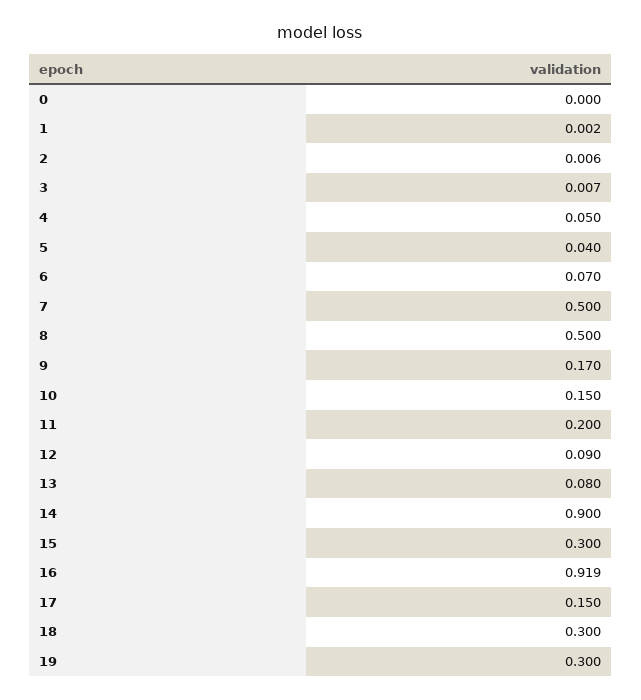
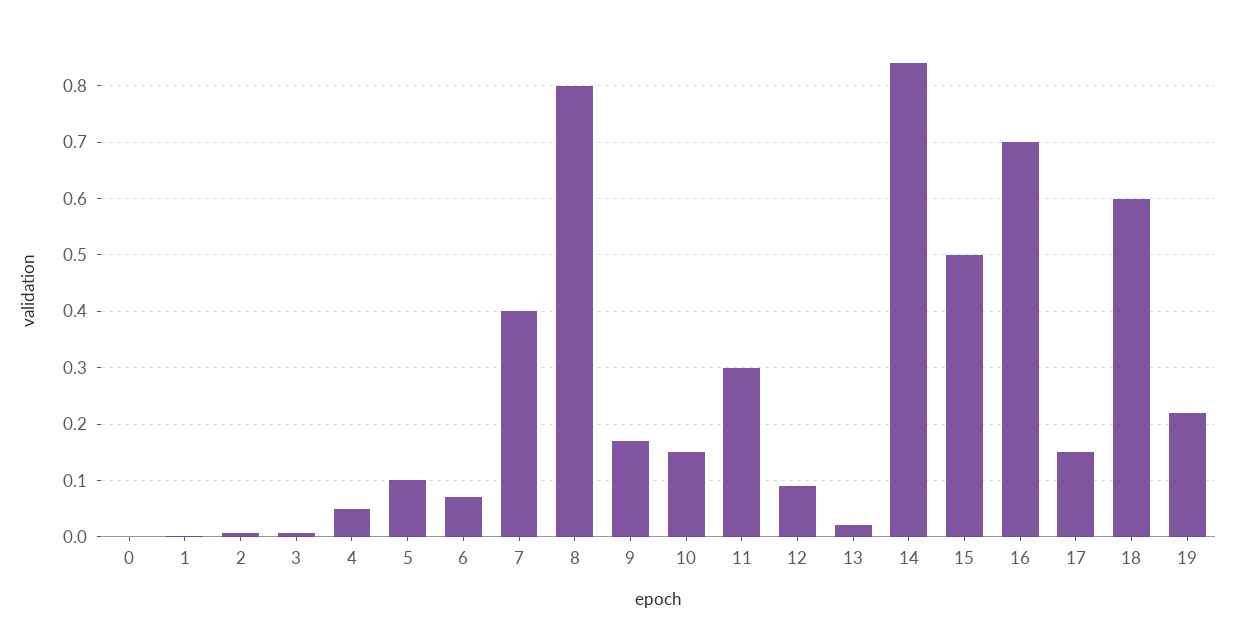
  {
    "0": 0,
    "1": 0.002,
    "2": 0.006,
    "3": 0.007,
    "4": 0.05,
-   "5": 0.04,
+   "5": 0.1,
    "6": 0.07,
-   "7": 0.5,
+   "7": 0.4,
-   "8": 0.5,
+   "8": 0.8,
    "9": 0.17,
    "10": 0.15,
-   "11": 0.2,
+   "11": 0.3,
    "12": 0.09,
-   "13": 0.08,
+   "13": 0.02,
-   "14": 0.9,
+   "14": 0.84,
-   "15": 0.3,
+   "15": 0.5,
-   "16": 0.919,
+   "16": 0.7,
    "17": 0.15,
-   "18": 0.3,
+   "18": 0.6,
-   "19": 0.3
+   "19": 0.22
  }

